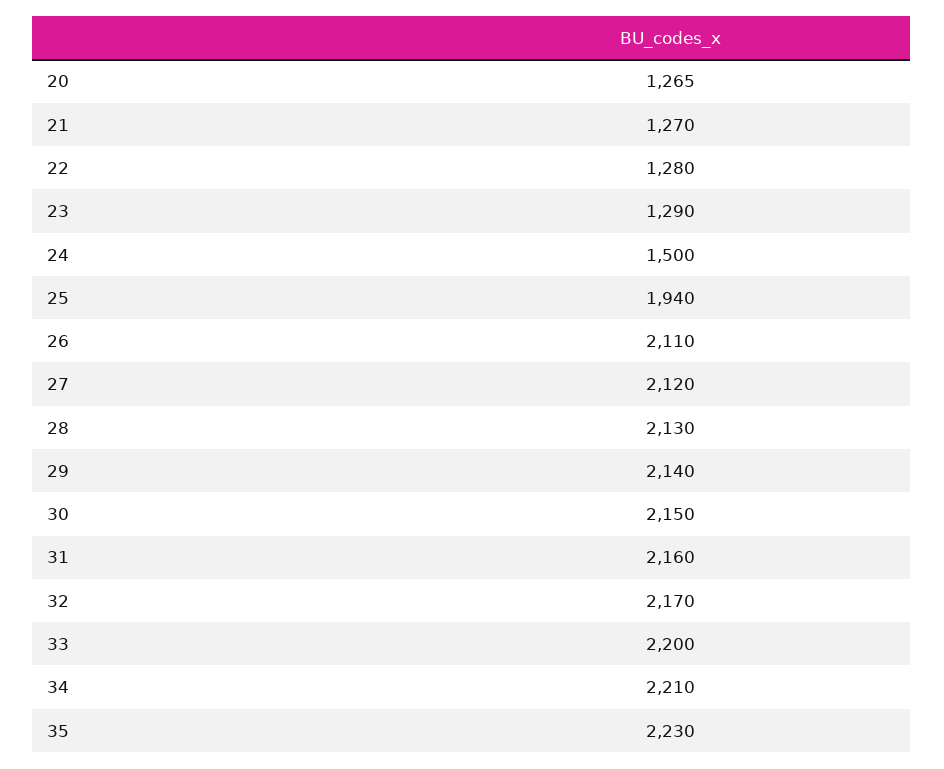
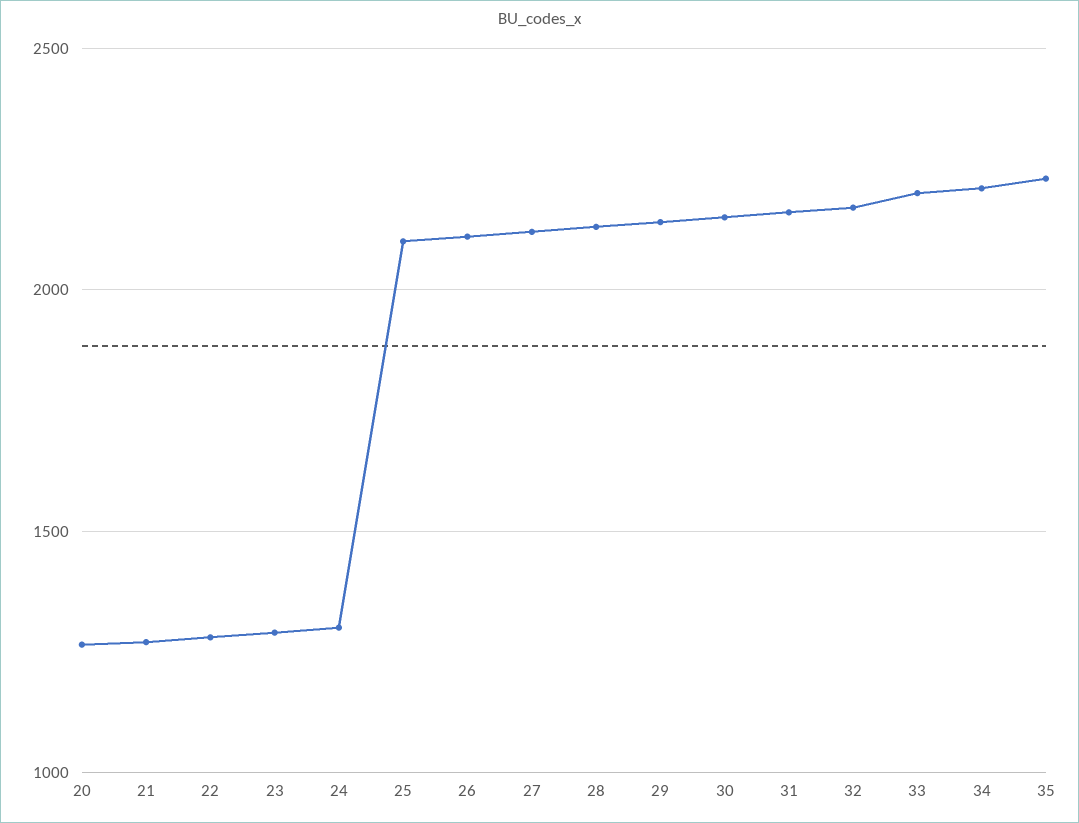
  {
    "20": 1265,
    "21": 1270,
    "22": 1280,
    "23": 1290,
-   "24": 1500,
+   "24": 1300,
-   "25": 1940,
+   "25": 2100,
    "26": 2110,
    "27": 2120,
    "28": 2130,
    "29": 2140,
    "30": 2150,
    "31": 2160,
    "32": 2170,
    "33": 2200,
    "34": 2210,
    "35": 2230
  }

